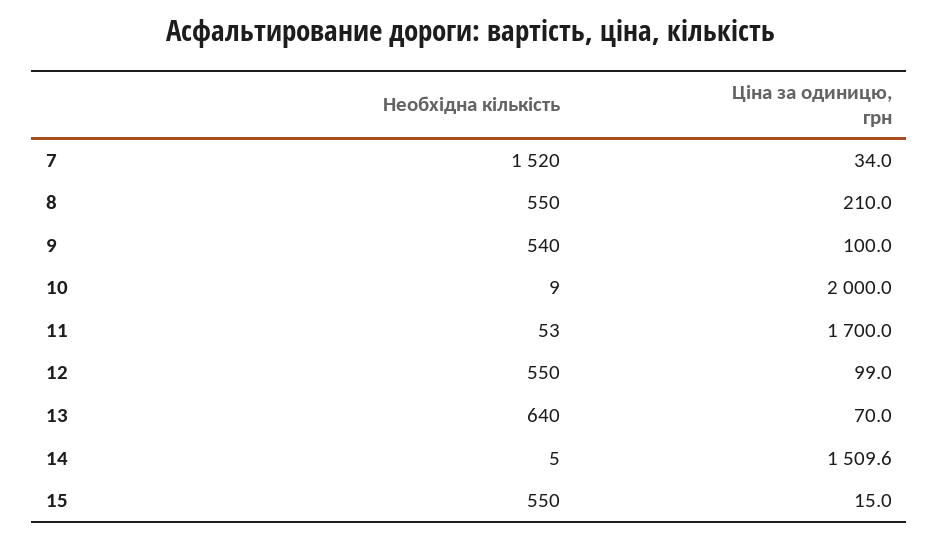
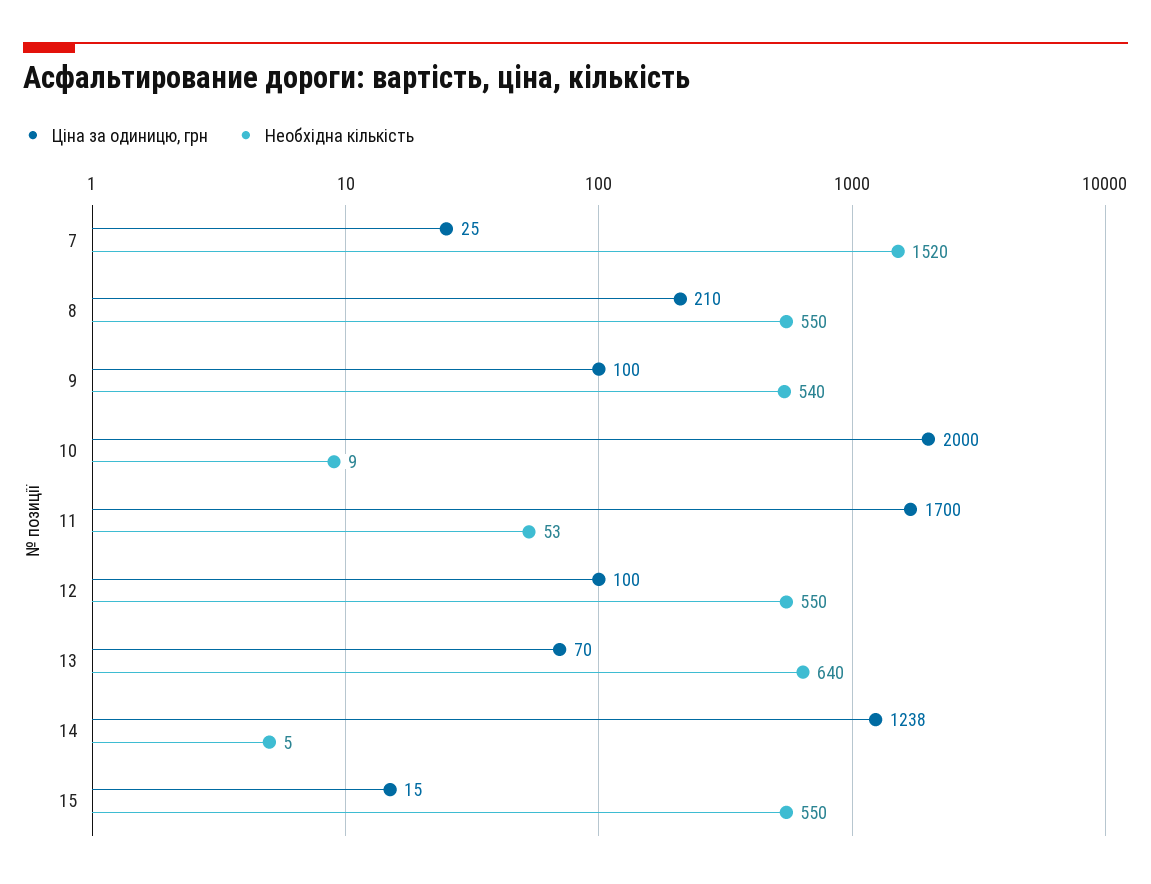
  {
    "Необхідна кількість": {
      "7": 1520,
      "8": 550,
      "9": 540,
      "10": 9,
      "11": 53,
      "12": 550,
      "13": 640,
      "14": 5,
      "15": 550
    },
    "Ціна за одиницю, грн": {
-     "7": 34,
+     "7": 25,
      "8": 210,
      "9": 100,
      "10": 2000,
      "11": 1700,
-     "12": 99,
+     "12": 100,
      "13": 70,
-     "14": 1509.6,
+     "14": 1238,
      "15": 15
    }
  }

